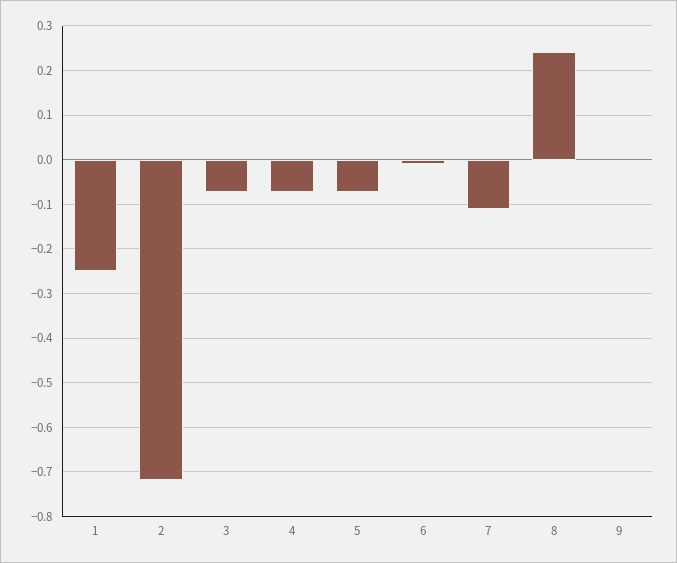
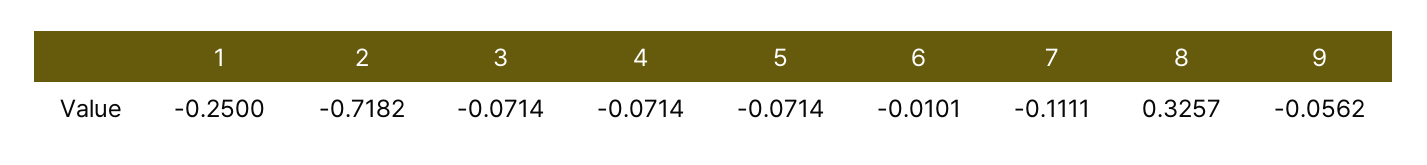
  {
    "1": -0.25,
    "2": -0.7182,
    "3": -0.0714,
    "4": -0.0714,
    "5": -0.0714,
    "6": -0.0101,
    "7": -0.1111,
-   "8": 0.24,
+   "8": 0.3257,
-   "9": 0
+   "9": -0.0562
  }

